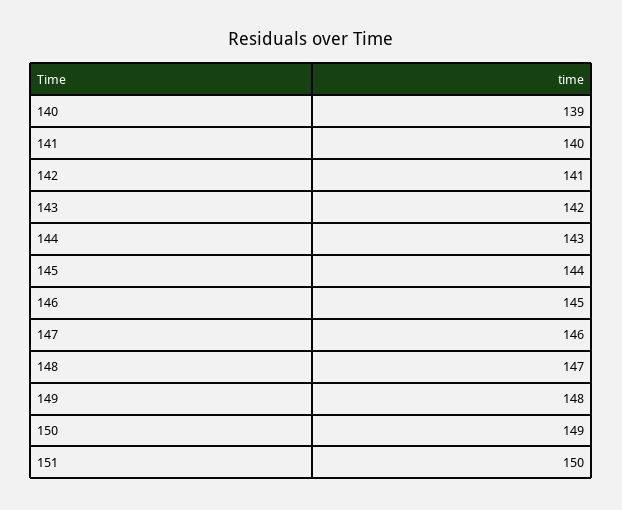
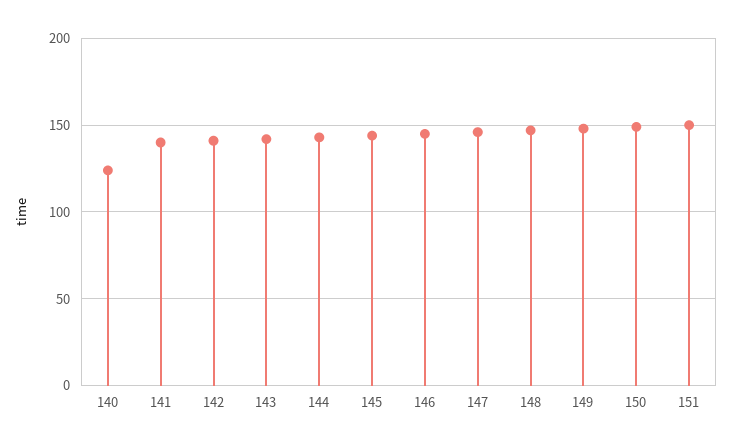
  {
-   "140": 139,
+   "140": 125,
    "141": 140,
    "142": 141,
    "143": 142,
    "144": 143,
    "145": 144,
    "146": 145,
    "147": 146,
    "148": 147,
    "149": 148,
    "150": 149,
    "151": 150
  }

